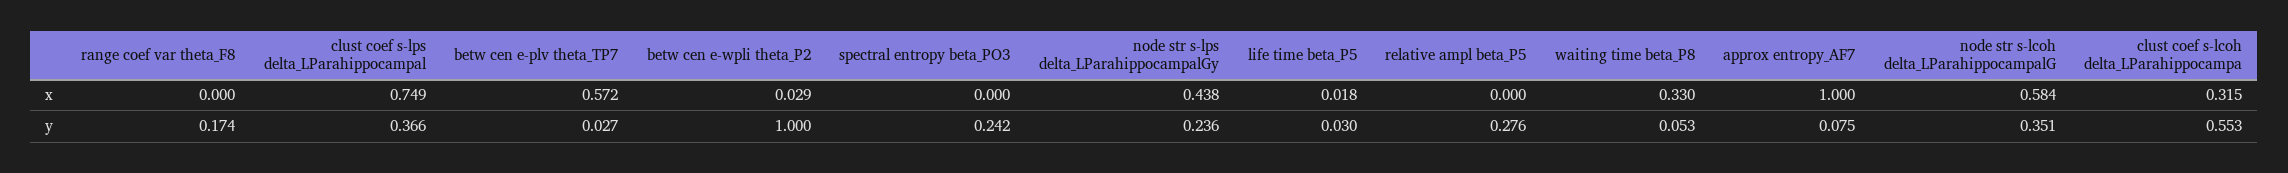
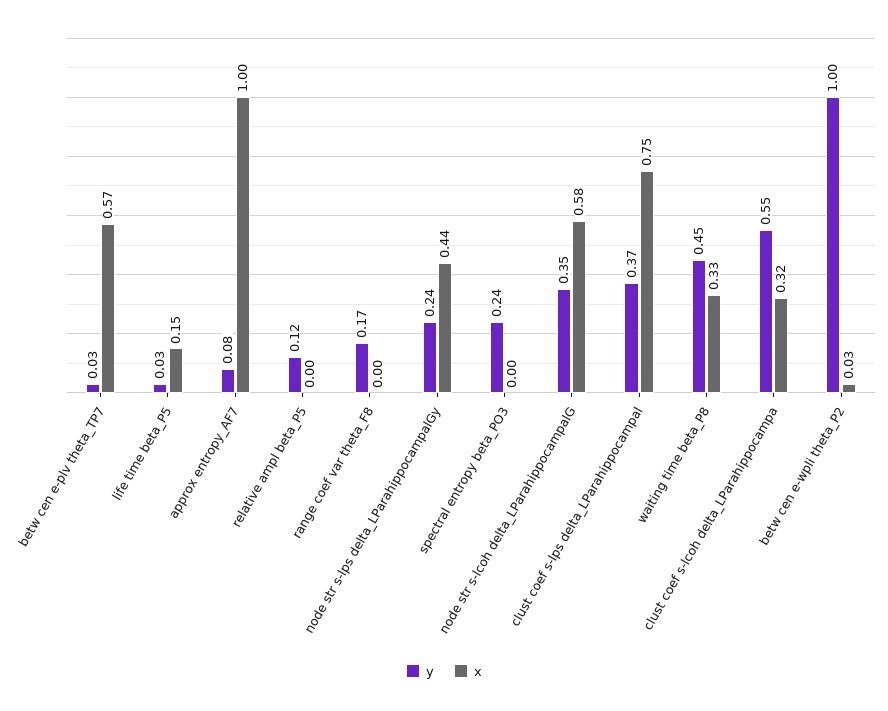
  {
    "x": {
      "range coef var theta_F8": 0,
      "clust coef s-lps delta_LParahippocampal": 0.749,
      "betw cen e-plv theta_TP7": 0.572,
      "betw cen e-wpli theta_P2": 0.029,
      "spectral entropy beta_PO3": 0,
      "node str s-lps delta_LParahippocampalGy": 0.438,
-     "life time beta_P5": 0.018,
+     "life time beta_P5": 0.15,
      "relative ampl beta_P5": 0,
      "waiting time beta_P8": 0.33,
      "approx entropy_AF7": 1,
      "node str s-lcoh delta_LParahippocampalG": 0.584,
      "clust coef s-lcoh delta_LParahippocampa": 0.315
    },
    "y": {
      "range coef var theta_F8": 0.174,
      "clust coef s-lps delta_LParahippocampal": 0.366,
      "betw cen e-plv theta_TP7": 0.027,
      "betw cen e-wpli theta_P2": 1,
      "spectral entropy beta_PO3": 0.242,
      "node str s-lps delta_LParahippocampalGy": 0.236,
      "life time beta_P5": 0.03,
-     "relative ampl beta_P5": 0.276,
+     "relative ampl beta_P5": 0.12,
-     "waiting time beta_P8": 0.053,
+     "waiting time beta_P8": 0.45,
      "approx entropy_AF7": 0.075,
      "node str s-lcoh delta_LParahippocampalG": 0.351,
      "clust coef s-lcoh delta_LParahippocampa": 0.553
    }
  }

